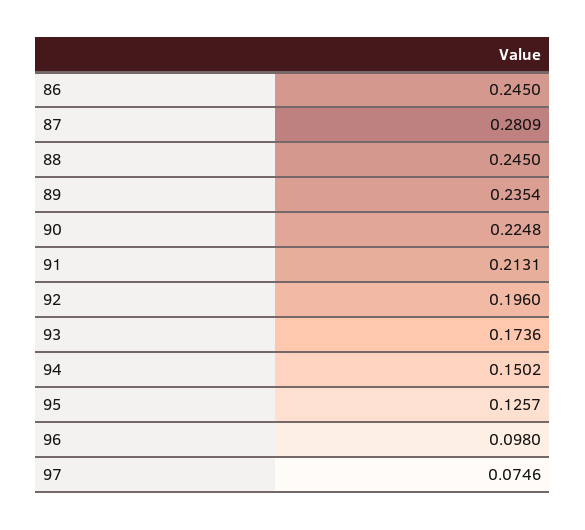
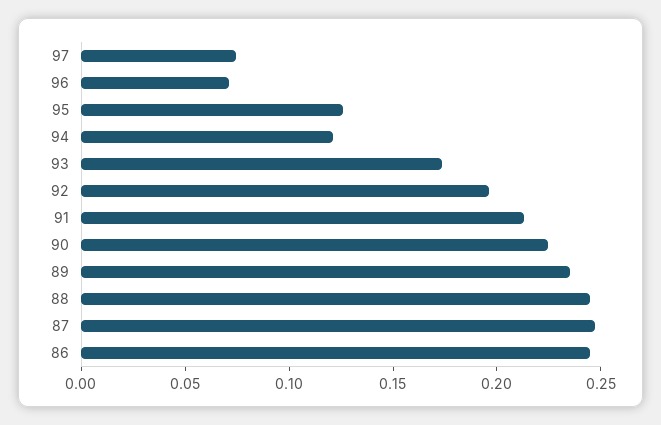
  {
    "86": 0.245,
-   "87": 0.2809,
+   "87": 0.25,
    "88": 0.245,
    "89": 0.2354,
    "90": 0.2248,
    "91": 0.2131,
    "92": 0.196,
    "93": 0.1736,
-   "94": 0.1502,
+   "94": 0.12,
    "95": 0.1257,
-   "96": 0.098,
+   "96": 0.07,
    "97": 0.0746
  }

